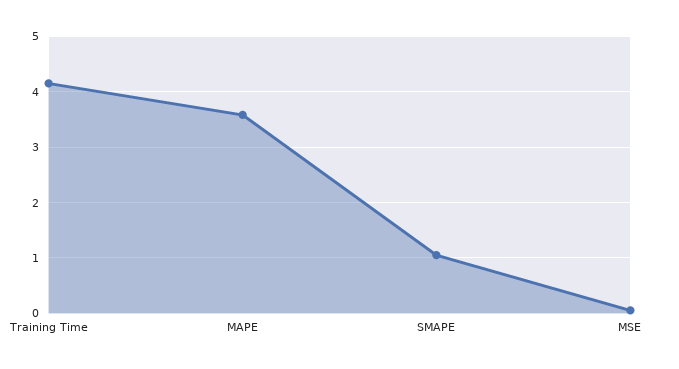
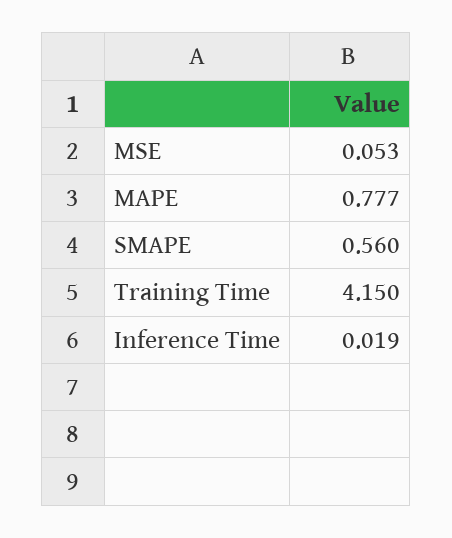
  {
    "Training Time": 4.15,
-   "MAPE": 3.6,
+   "MAPE": 0.777,
-   "SMAPE": 1,
+   "SMAPE": 0.56,
-   "MSE": 0.053
+   "MSE": 0.053,
+   "Inference Time": 0.019
  }

